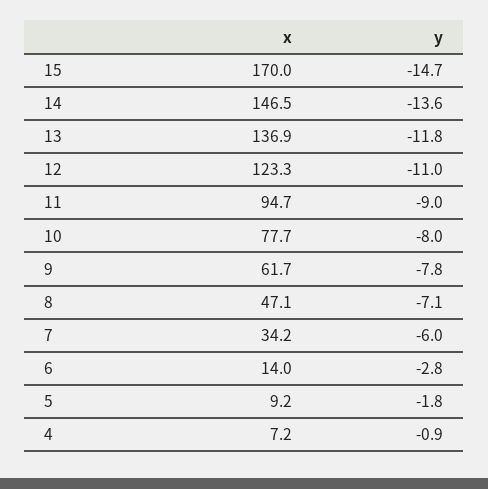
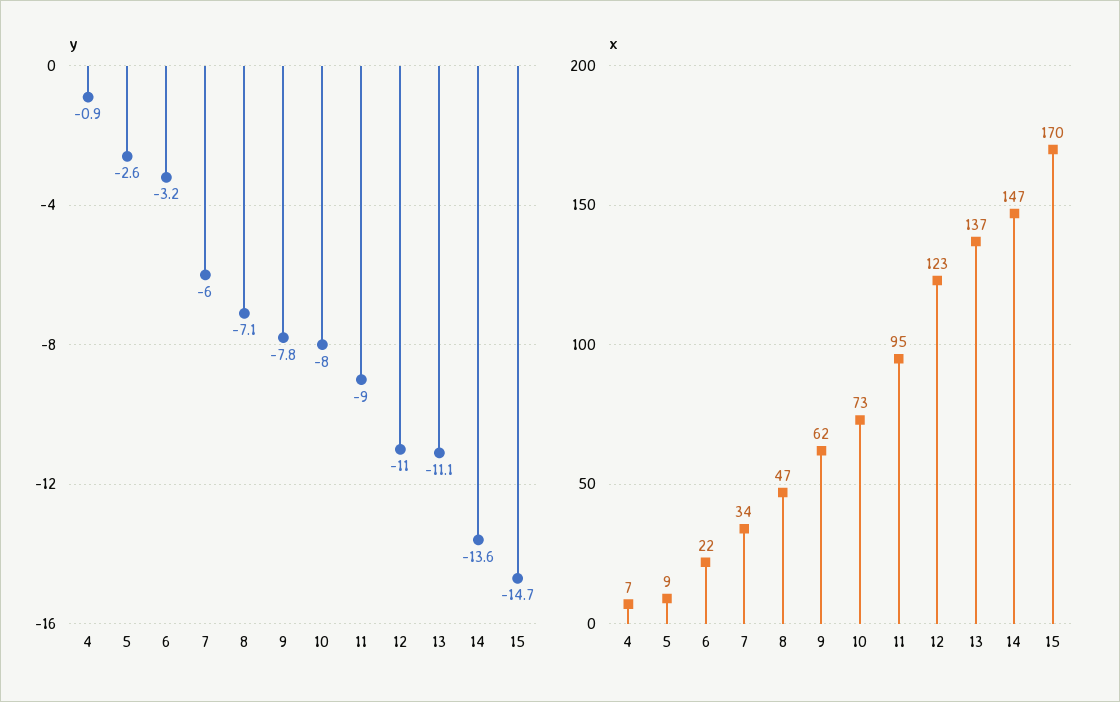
  {
    "x": {
      "15": 170,
      "14": 146.5,
      "13": 136.9,
      "12": 123.3,
      "11": 94.7,
-     "10": 77.7,
+     "10": 73,
      "9": 61.7,
      "8": 47.1,
      "7": 34.2,
-     "6": 14,
+     "6": 22,
      "5": 9.2,
      "4": 7.2
    },
    "y": {
      "15": -14.7,
      "14": -13.6,
-     "13": -11.8,
+     "13": -11.1,
      "12": -11,
      "11": -9,
      "10": -8,
      "9": -7.8,
      "8": -7.1,
      "7": -6,
-     "6": -2.8,
+     "6": -3.2,
-     "5": -1.8,
+     "5": -2.6,
      "4": -0.9
    }
  }

